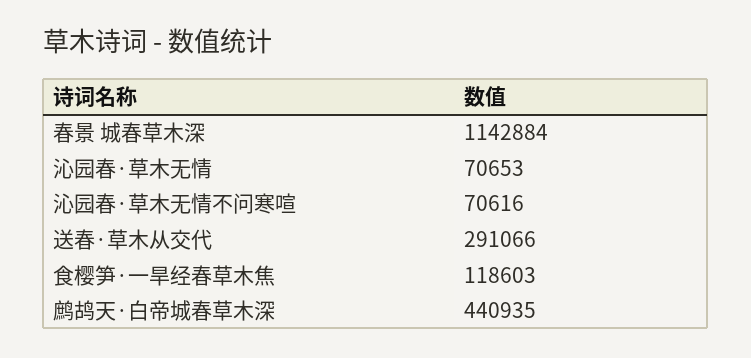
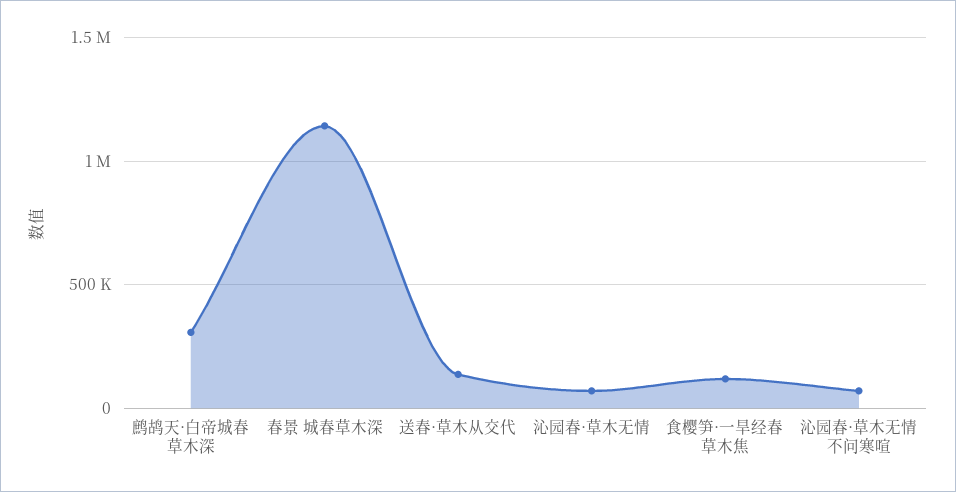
  {
    "春景 城春草木深": 1142884,
    "沁园春·草木无情": 70653,
    "沁园春·草木无情不问寒喧": 70616,
-   "送春·草木从交代": 291066,
+   "送春·草木从交代": 150000,
    "食樱笋·一旱经春草木焦": 118603,
-   "鹧鸪天·白帝城春草木深": 440935
+   "鹧鸪天·白帝城春草木深": 300000
  }

